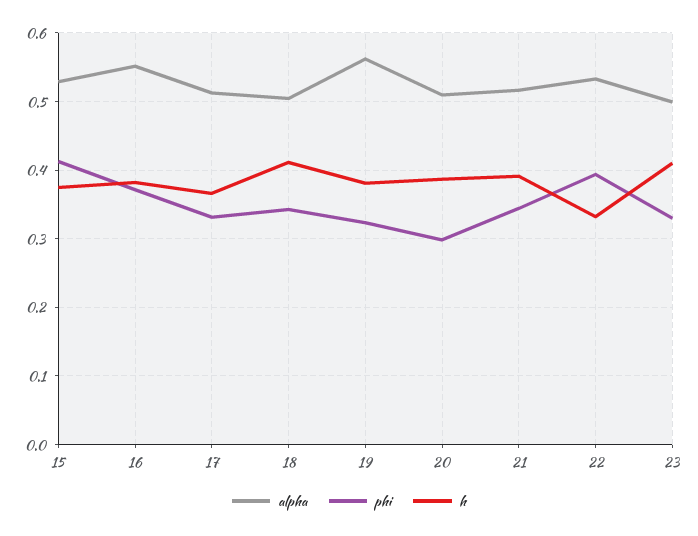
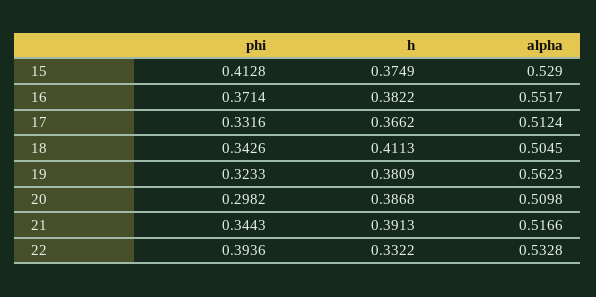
  {
    "alpha": {
      "15": 0.529,
      "16": 0.5517,
      "17": 0.5124,
      "18": 0.5045,
      "19": 0.5623,
      "20": 0.5098,
      "21": 0.5166,
-     "22": 0.5328,
+     "22": 0.5328
-     "23": 0.5
    },
    "phi": {
      "15": 0.4128,
      "16": 0.3714,
      "17": 0.3316,
      "18": 0.3426,
      "19": 0.3233,
      "20": 0.2982,
      "21": 0.3443,
-     "22": 0.3936,
+     "22": 0.3936
-     "23": 0.33
    },
    "h": {
      "15": 0.3749,
      "16": 0.3822,
      "17": 0.3662,
      "18": 0.4113,
      "19": 0.3809,
      "20": 0.3868,
      "21": 0.3913,
-     "22": 0.3322,
+     "22": 0.3322
-     "23": 0.41
    }
  }

